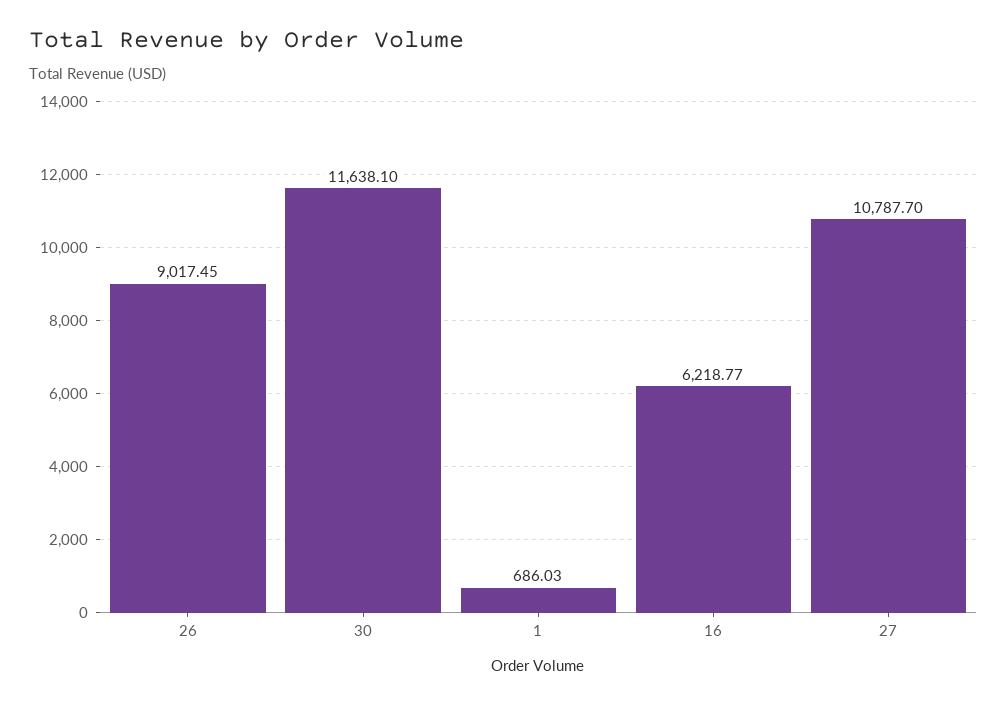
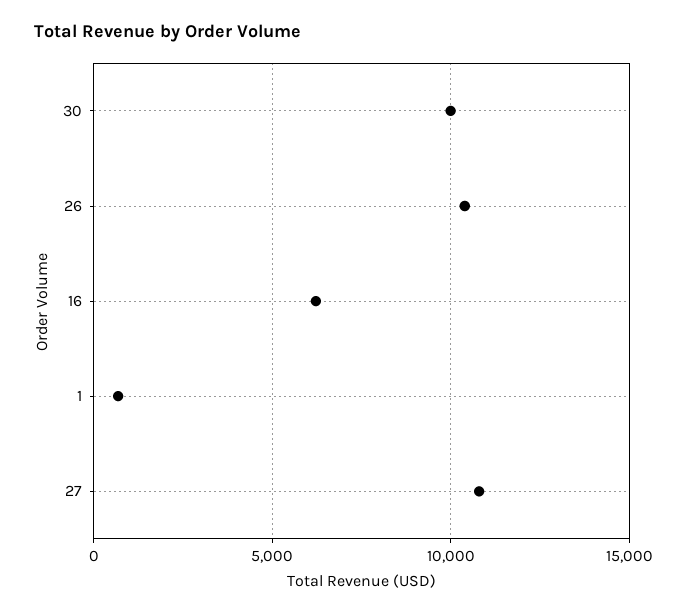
  {
-   "26": 9017.45,
+   "26": 10500,
-   "30": 11638.1,
+   "30": 10000,
    "1": 686.03,
    "16": 6218.77,
    "27": 10787.7
  }

